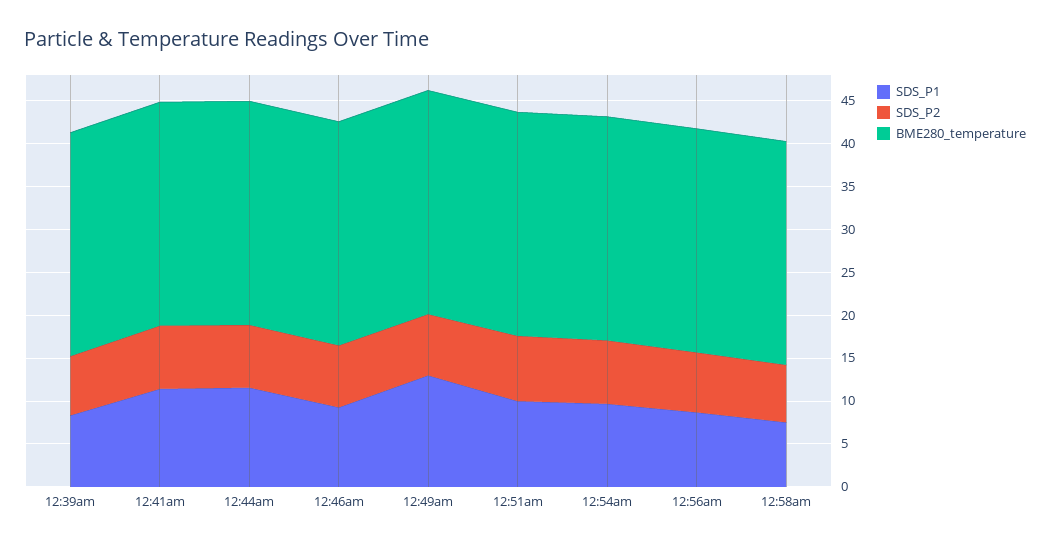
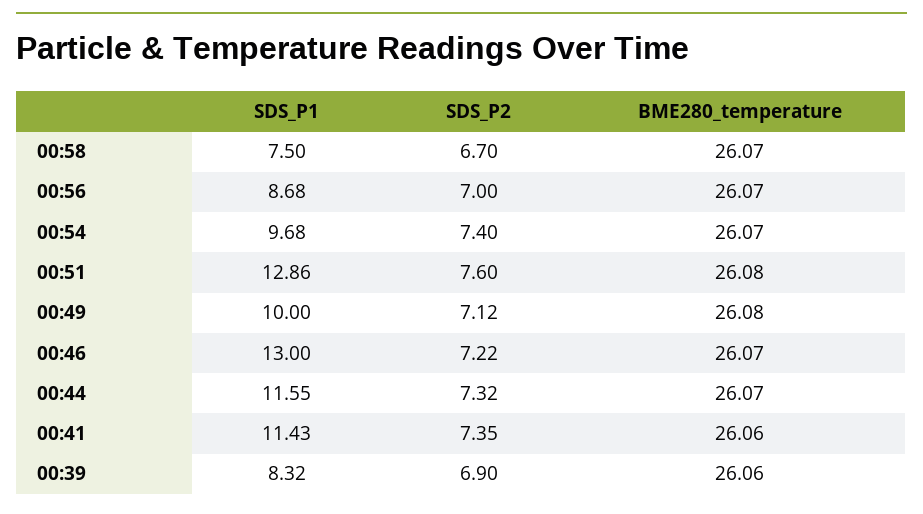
  {
    "SDS_P1": {
      "12:39am": 8.32,
      "12:41am": 11.43,
      "12:44am": 11.55,
-     "12:46am": 9,
+     "12:46am": 13,
-     "12:49am": 13,
+     "12:49am": 10,
-     "12:51am": 10,
+     "12:51am": 12.86,
      "12:54am": 9.68,
      "12:56am": 8.68,
      "12:58am": 7.5
    },
    "SDS_P2": {
      "12:39am": 6.9,
      "12:41am": 7.35,
      "12:44am": 7.32,
      "12:46am": 7.22,
      "12:49am": 7.12,
      "12:51am": 7.6,
      "12:54am": 7.4,
      "12:56am": 7,
      "12:58am": 6.7
    },
    "BME280_temperature": {
      "12:39am": 26.06,
      "12:41am": 26.06,
      "12:44am": 26.07,
      "12:46am": 26.07,
      "12:49am": 26.08,
      "12:51am": 26.08,
      "12:54am": 26.07,
      "12:56am": 26.07,
      "12:58am": 26.07
    }
  }

